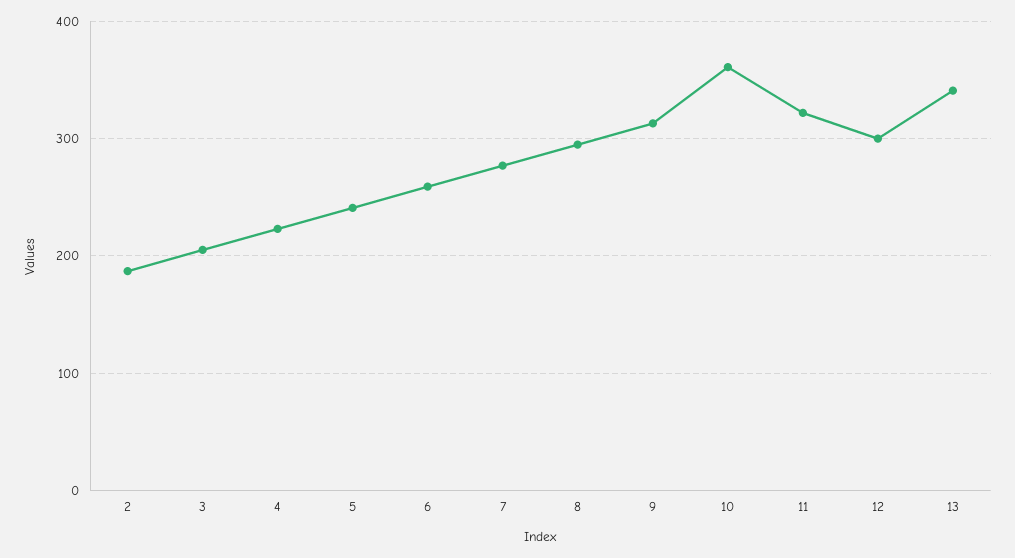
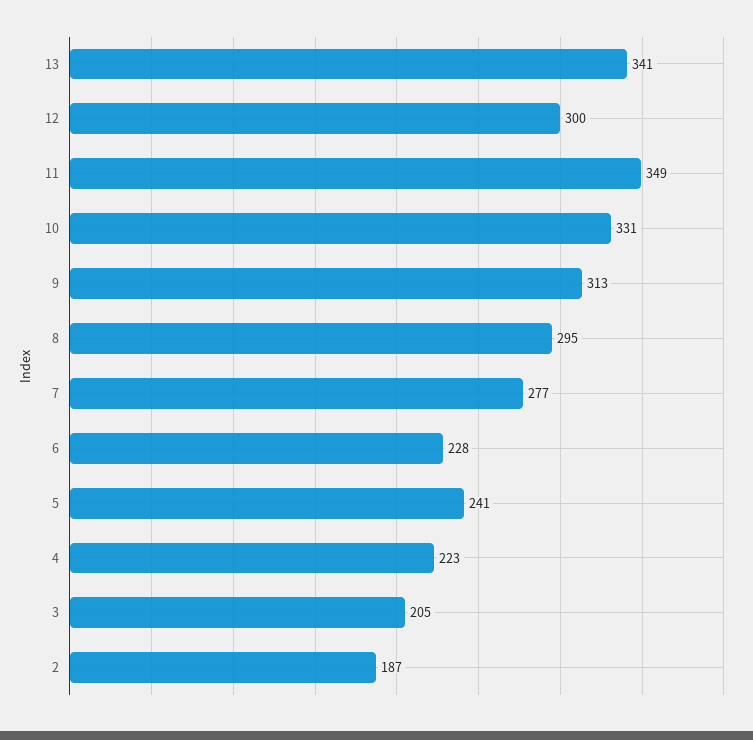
  {
    "2": 187,
    "3": 205,
    "4": 223,
    "5": 241,
-   "6": 260,
+   "6": 228,
    "7": 277,
    "8": 295,
    "9": 313,
-   "10": 360,
+   "10": 331,
-   "11": 320,
+   "11": 349,
    "12": 300,
    "13": 341
  }

